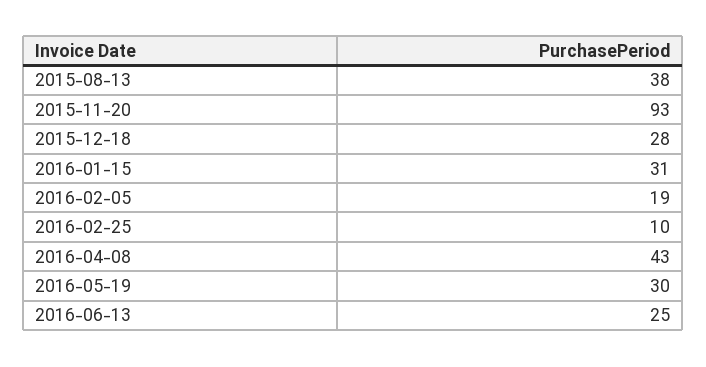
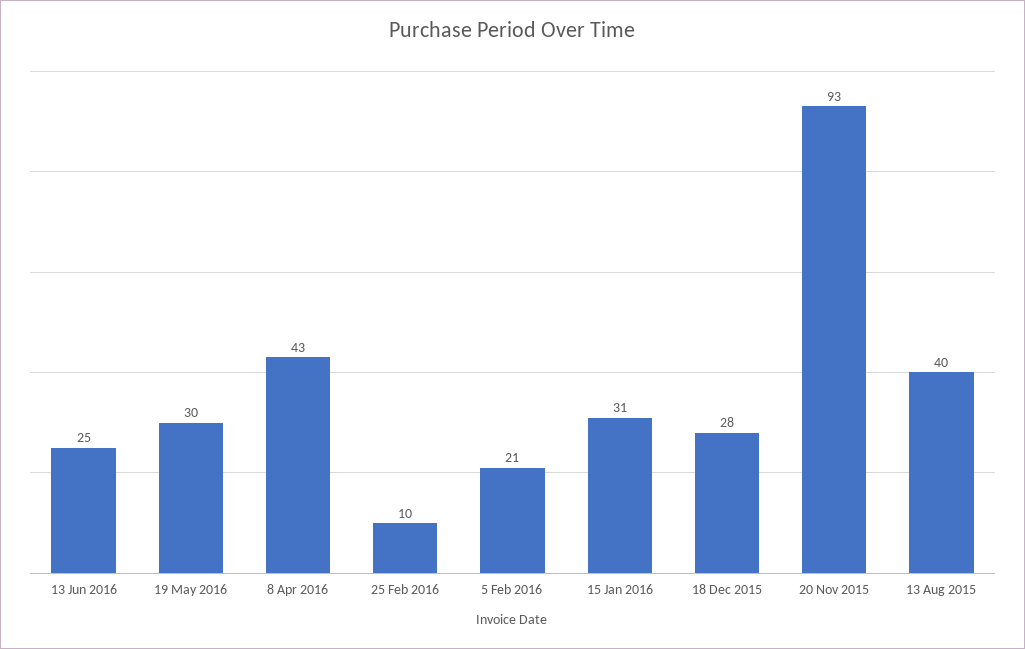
  {
-   "2015-08-13": 38,
+   "2015-08-13": 40,
    "2015-11-20": 93,
    "2015-12-18": 28,
    "2016-01-15": 31,
-   "2016-02-05": 19,
+   "2016-02-05": 21,
    "2016-02-25": 10,
    "2016-04-08": 43,
    "2016-05-19": 30,
    "2016-06-13": 25
  }

